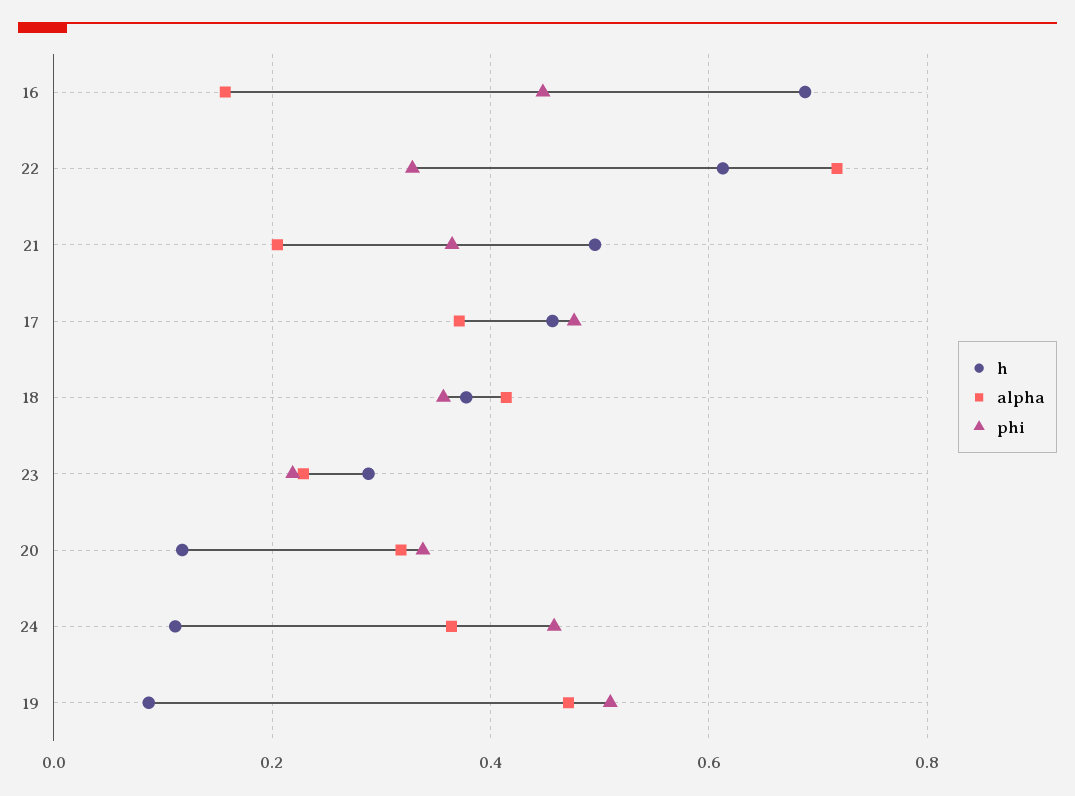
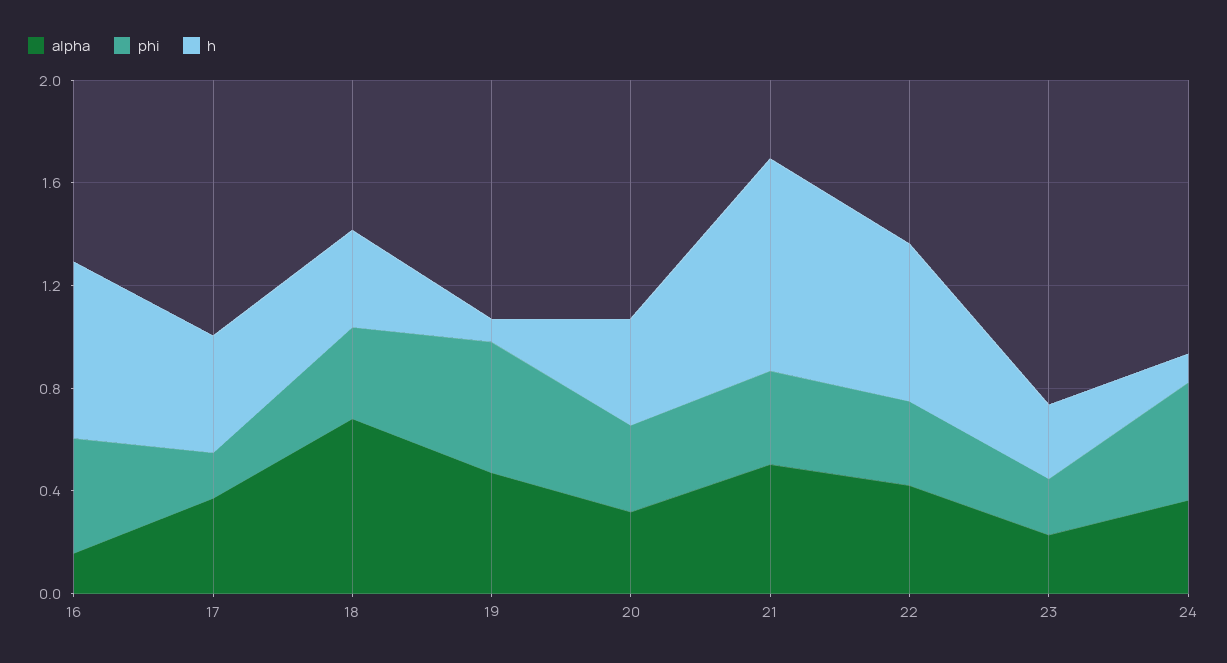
  {
    "h": {
      "16": 0.68,
      "22": 0.62,
-     "21": 0.5,
+     "21": 0.8,
      "17": 0.46,
      "18": 0.38,
      "23": 0.28,
-     "20": 0.12,
+     "20": 0.4,
      "24": 0.12,
      "19": 0.08
    },
    "alpha": {
      "16": 0.16,
-     "22": 0.72,
+     "22": 0.4,
-     "21": 0.2,
+     "21": 0.5,
      "17": 0.38,
-     "18": 0.42,
+     "18": 0.7,
      "23": 0.22,
      "20": 0.32,
      "24": 0.36,
      "19": 0.48
    },
    "phi": {
      "16": 0.44,
      "22": 0.32,
      "21": 0.36,
-     "17": 0.48,
+     "17": 0.2,
      "18": 0.36,
      "23": 0.22,
      "20": 0.34,
      "24": 0.46,
      "19": 0.5
    }
  }

